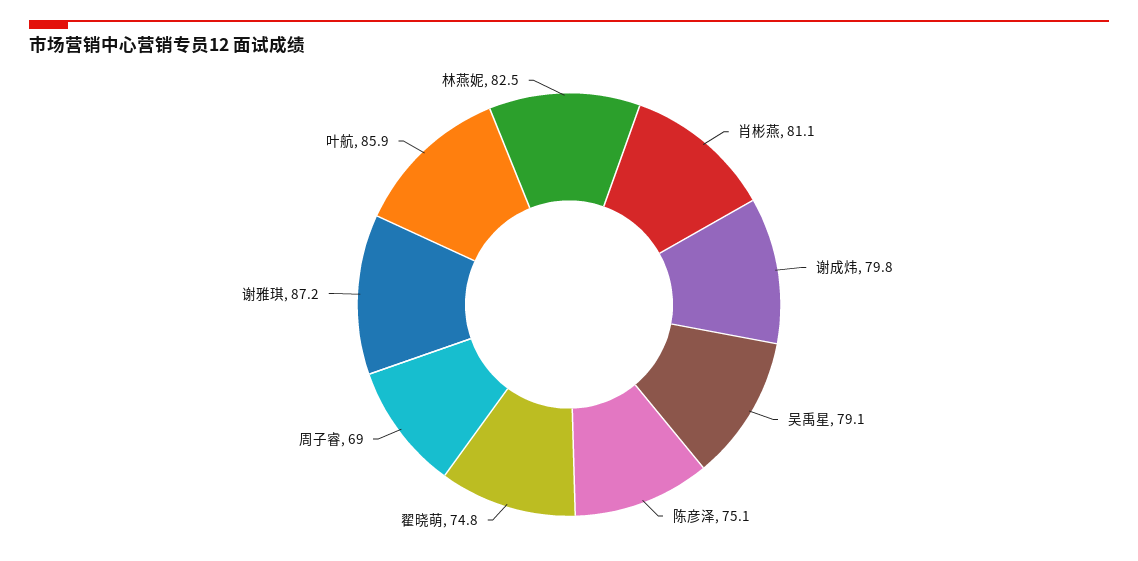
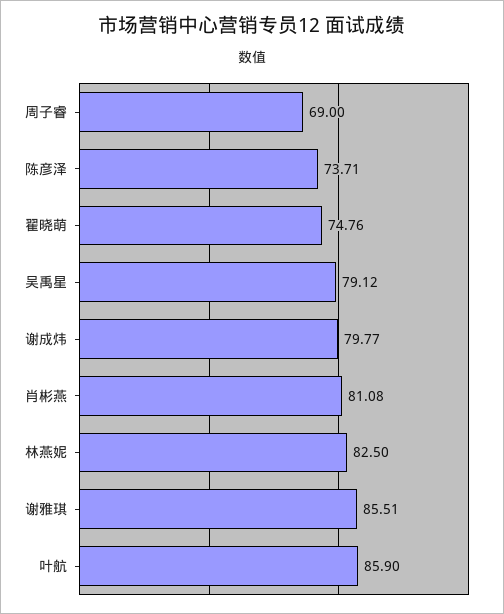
  {
    "肖彬燕": 81.08,
    "谢成炜": 79.77,
    "吴禹星": 79.12,
-   "陈彦泽": 75.1,
+   "陈彦泽": 73.71,
    "翟晓萌": 74.76,
    "周子睿": 69,
-   "谢雅琪": 87.2,
+   "谢雅琪": 85.51,
    "叶航": 85.9,
    "林燕妮": 82.5
  }

